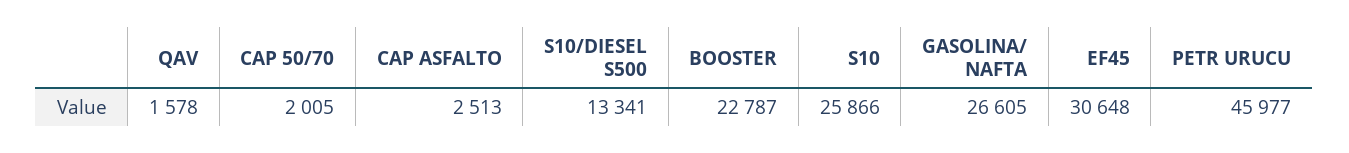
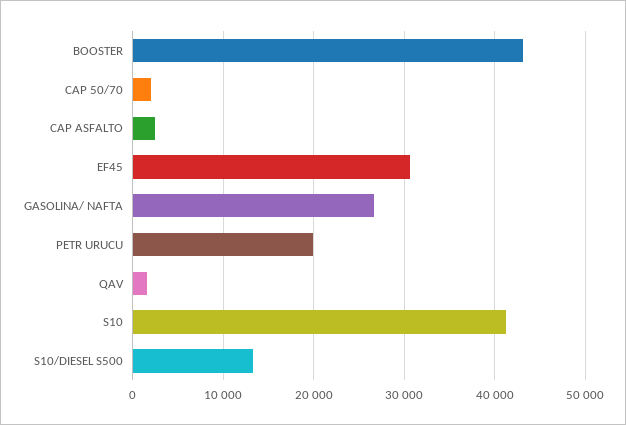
  {
    "QAV": 1578,
    "CAP 50/70": 2005,
    "CAP ASFALTO": 2513,
    "S10/DIESEL S500": 13341,
-   "BOOSTER": 22787,
+   "BOOSTER": 43000,
-   "S10": 25866,
+   "S10": 41000,
    "GASOLINA/ NAFTA": 26605,
    "EF45": 30648,
-   "PETR URUCU": 45977
+   "PETR URUCU": 20000
  }

